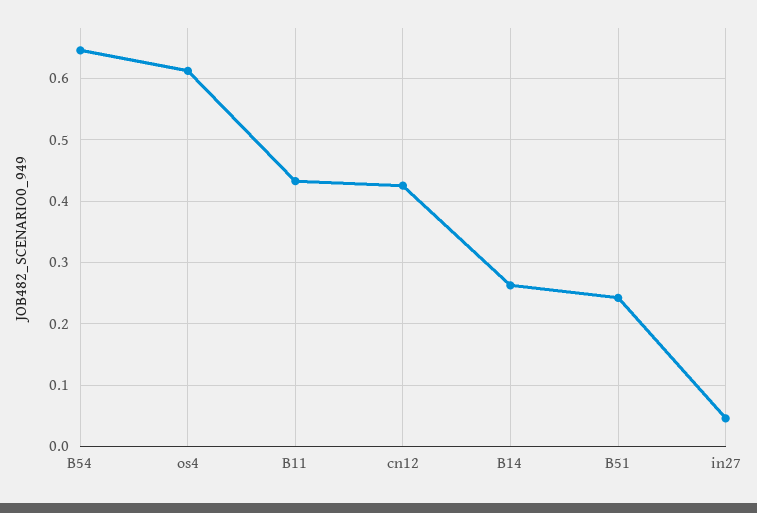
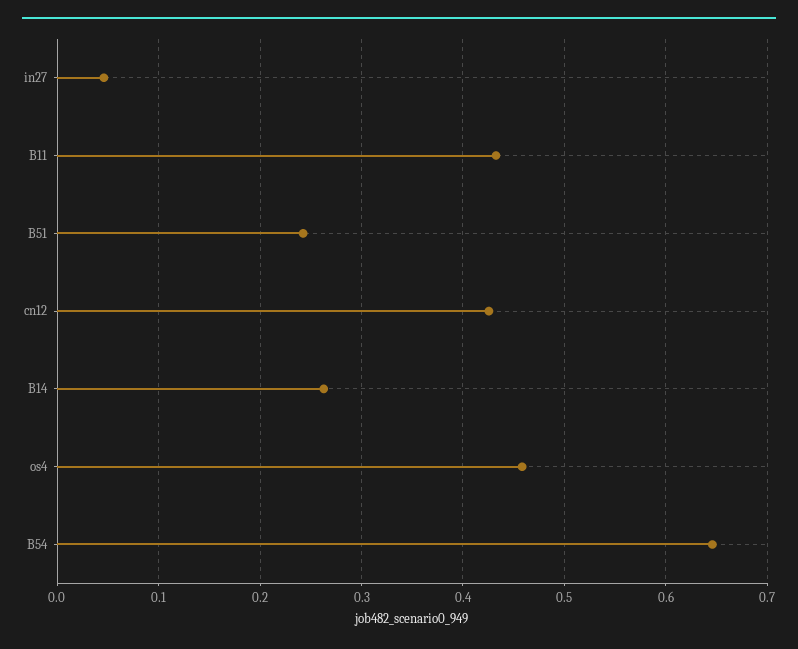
  {
    "B54": 0.65,
-   "os4": 0.61,
+   "os4": 0.46,
    "B11": 0.43,
    "cn12": 0.43,
    "B14": 0.26,
    "B51": 0.24,
    "in27": 0.05
  }

